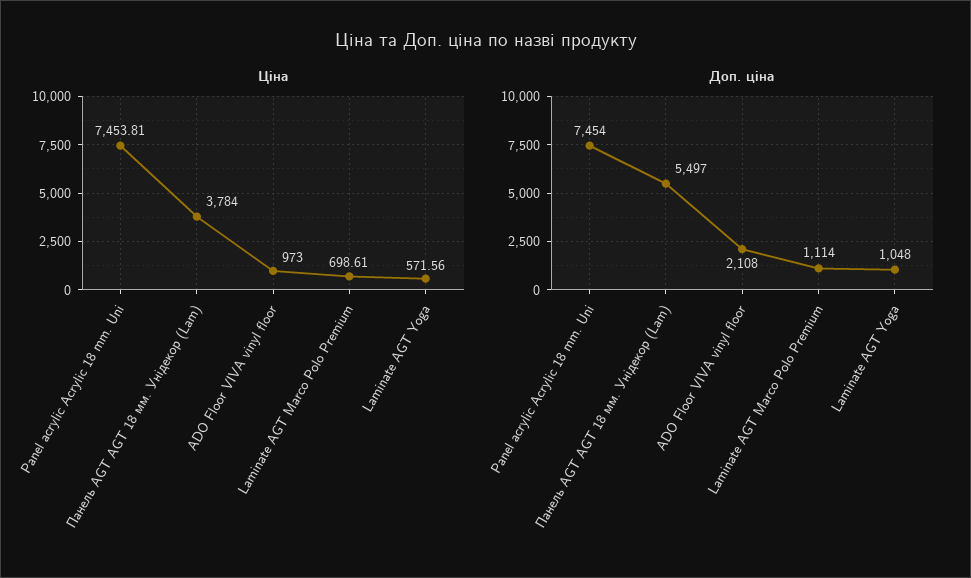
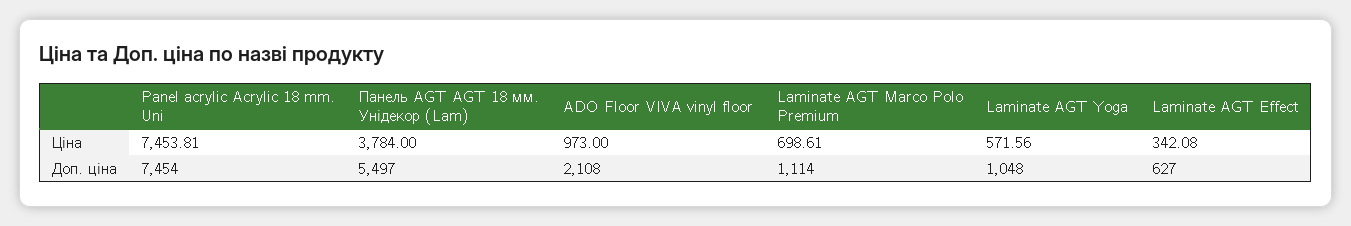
  {
    "Ціна": {
      "Panel acrylic Acrylic 18 mm. Uni": 7453.81,
      "Панель AGT AGT 18 мм. Унідекор (Lam)": 3784,
      "ADO Floor VIVA vinyl floor": 973,
      "Laminate AGT Marco Polo Premium": 698.61,
-     "Laminate AGT Yoga": 571.56
+     "Laminate AGT Yoga": 571.56,
+     "Laminate AGT Effect": 342.08
    },
    "Доп. ціна": {
      "Panel acrylic Acrylic 18 mm. Uni": 7454,
      "Панель AGT AGT 18 мм. Унідекор (Lam)": 5497,
      "ADO Floor VIVA vinyl floor": 2108,
      "Laminate AGT Marco Polo Premium": 1114,
-     "Laminate AGT Yoga": 1048
+     "Laminate AGT Yoga": 1048,
+     "Laminate AGT Effect": 627
    }
  }

